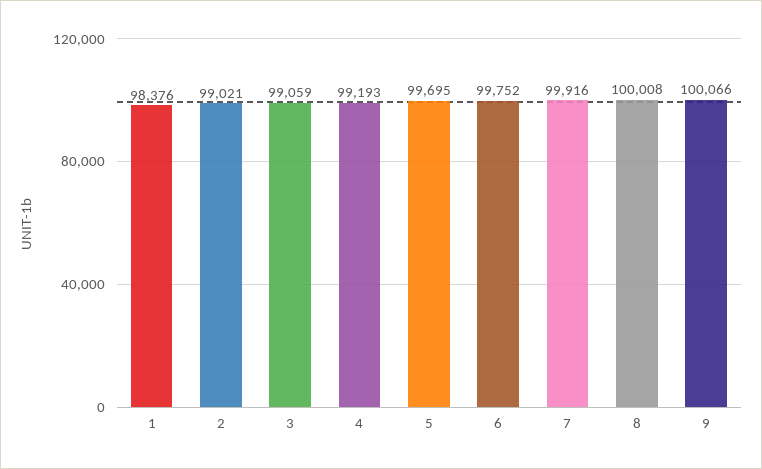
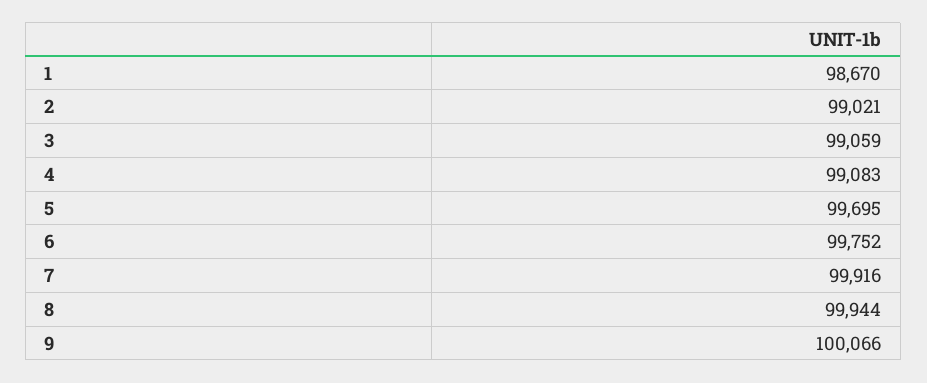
  {
-   "1": 98376,
+   "1": 98670,
    "2": 99021,
    "3": 99059,
-   "4": 99193,
+   "4": 99083,
    "5": 99695,
    "6": 99752,
    "7": 99916,
-   "8": 100008,
+   "8": 99944,
    "9": 100066
  }

